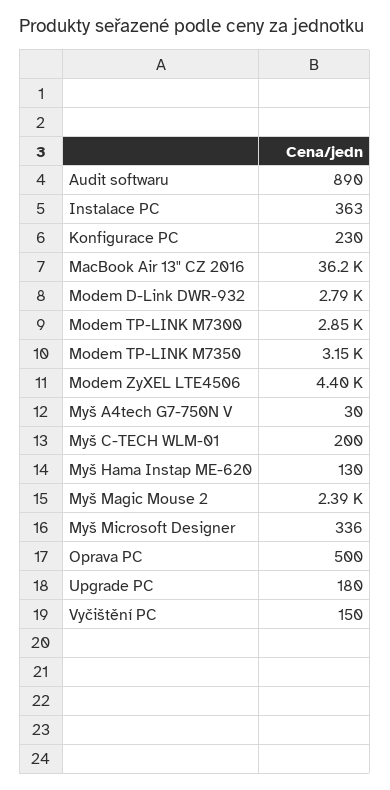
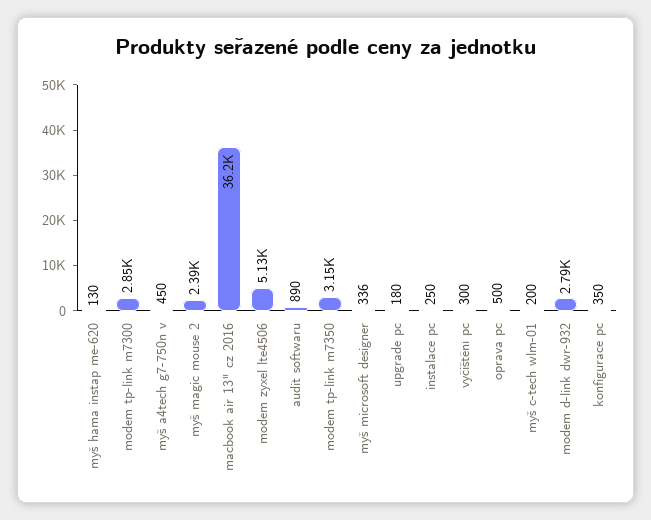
  {
    "Audit softwaru": 890,
-   "Instalace PC": 363,
+   "Instalace PC": 250,
-   "Konfigurace PC": 230,
+   "Konfigurace PC": 350,
    "MacBook Air 13\" CZ 2016": 36200,
    "Modem D-Link DWR-932": 2790,
    "Modem TP-LINK M7300": 2850,
    "Modem TP-LINK M7350": 3150,
-   "Modem ZyXEL LTE4506": 4400,
+   "Modem ZyXEL LTE4506": 5130,
-   "Myš A4tech G7-750N V": 30,
+   "Myš A4tech G7-750N V": 450,
    "Myš C-TECH WLM-01": 200,
    "Myš Hama Instap ME-620": 130,
    "Myš Magic Mouse 2": 2390,
    "Myš Microsoft Designer": 336,
    "Oprava PC": 500,
    "Upgrade PC": 180,
-   "Vyčištění PC": 150
+   "Vyčištění PC": 300
  }

